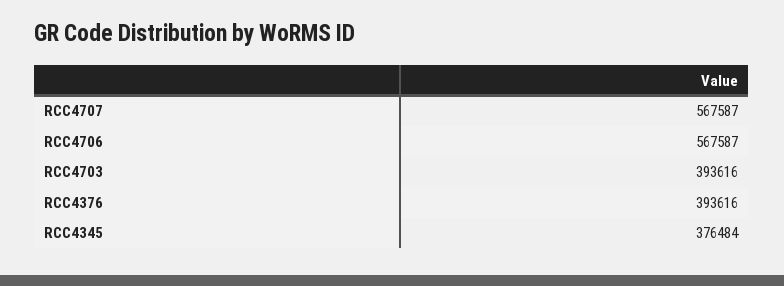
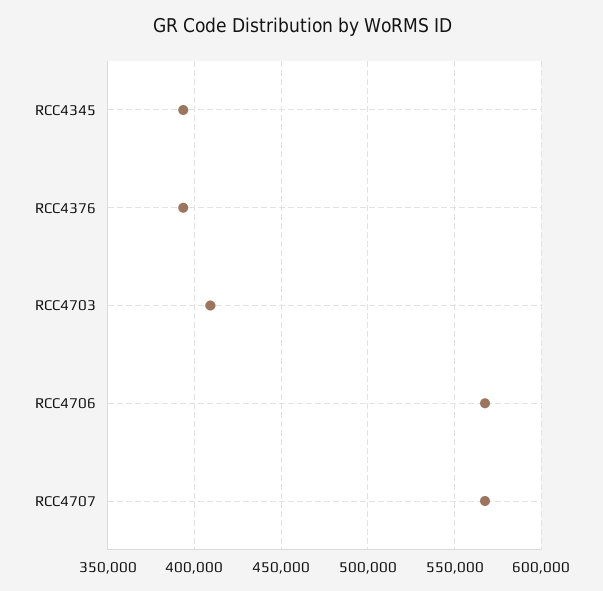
  {
    "RCC4707": 567587,
    "RCC4706": 567587,
-   "RCC4703": 393616,
+   "RCC4703": 410000,
    "RCC4376": 393616,
-   "RCC4345": 376484
+   "RCC4345": 395000
  }

